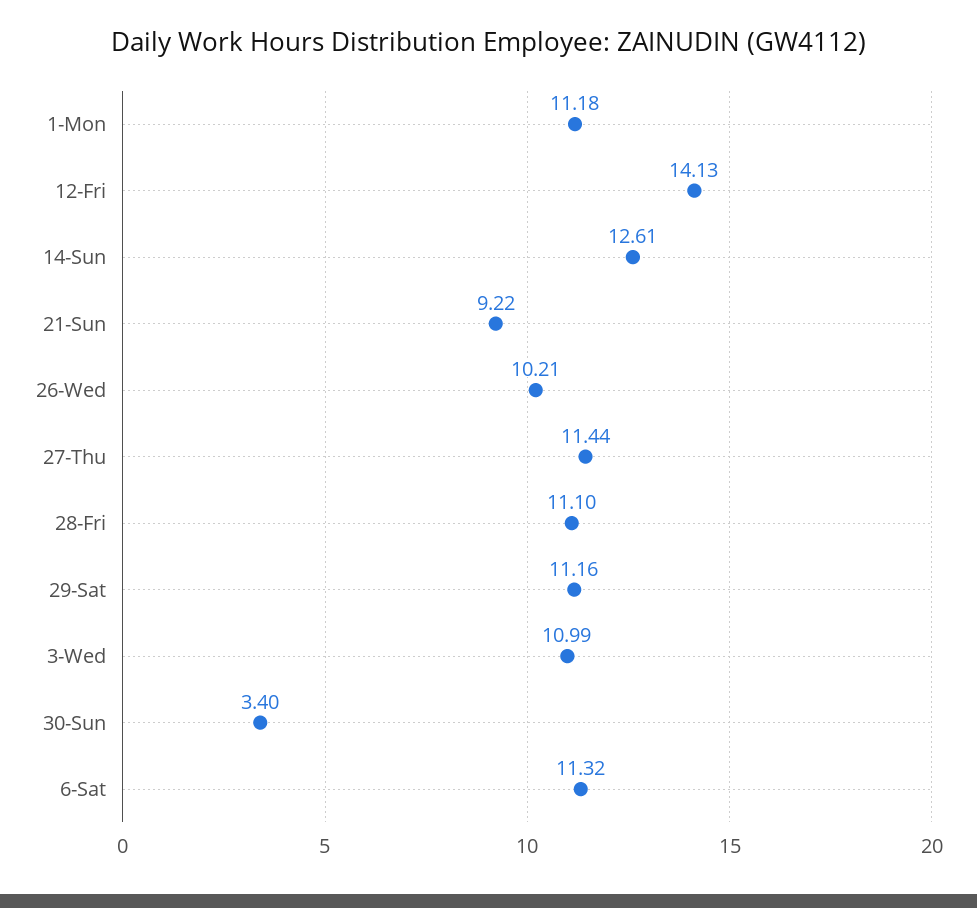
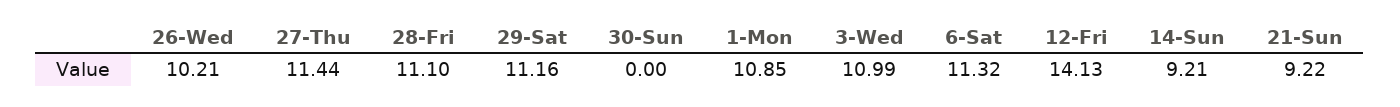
  {
-   "1-Mon": 11.18,
+   "1-Mon": 10.85,
    "12-Fri": 14.13,
-   "14-Sun": 12.61,
+   "14-Sun": 9.21,
    "21-Sun": 9.22,
    "26-Wed": 10.21,
    "27-Thu": 11.44,
    "28-Fri": 11.1,
    "29-Sat": 11.16,
    "3-Wed": 10.99,
-   "30-Sun": 3.4,
+   "30-Sun": 0,
    "6-Sat": 11.32
  }

